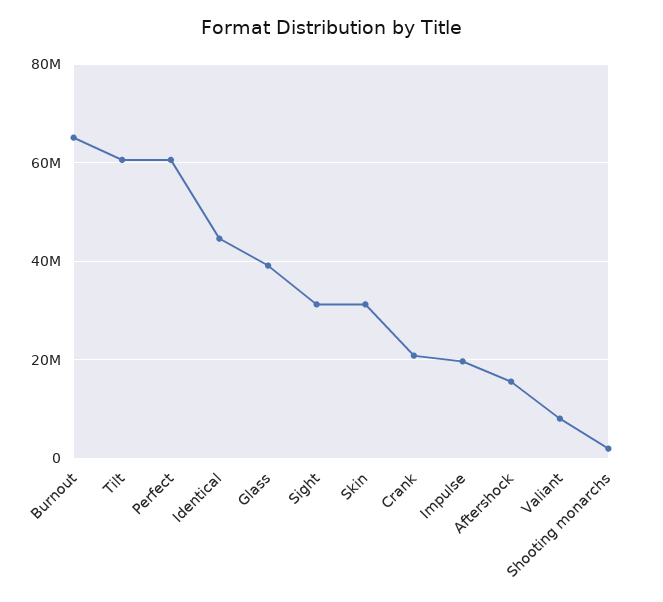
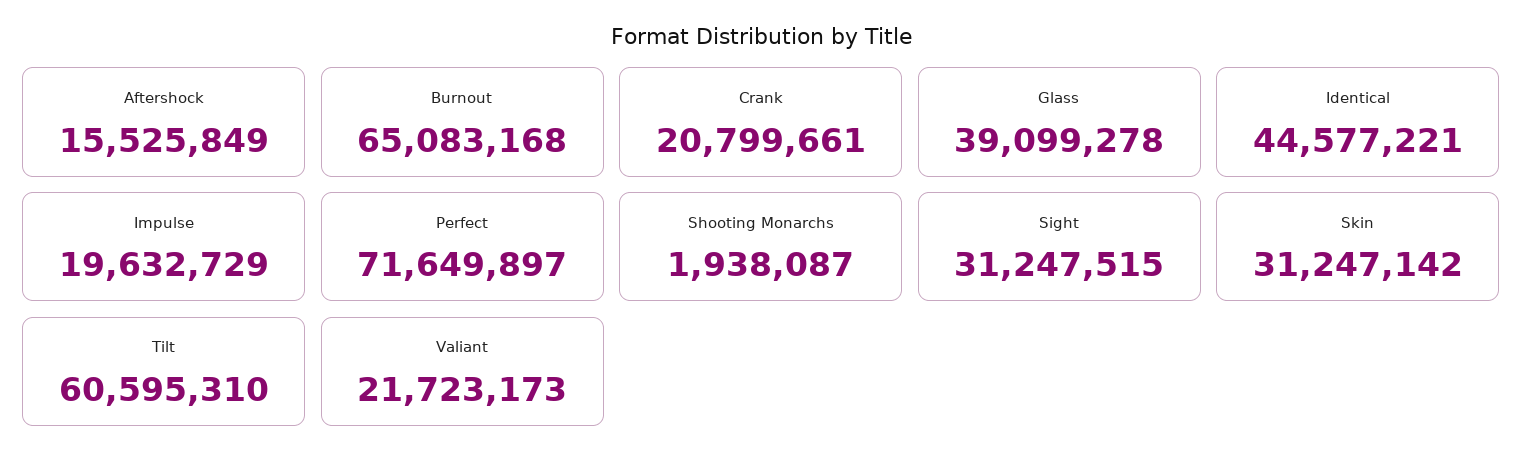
  {
    "Burnout": 65083168,
    "Tilt": 60595310,
-   "Perfect": 60000000,
+   "Perfect": 71649897,
    "Identical": 44577221,
    "Glass": 39099278,
    "Sight": 31247515,
    "Skin": 31247142,
    "Crank": 20799661,
    "Impulse": 19632729,
    "Aftershock": 15525849,
-   "Valiant": 8000000,
+   "Valiant": 21723173,
    "Shooting monarchs": 1938087
  }

